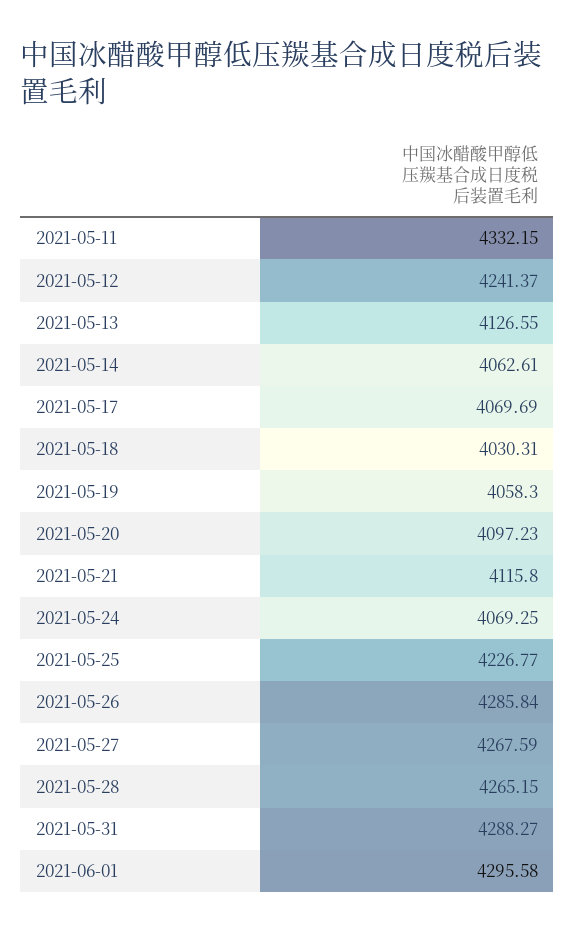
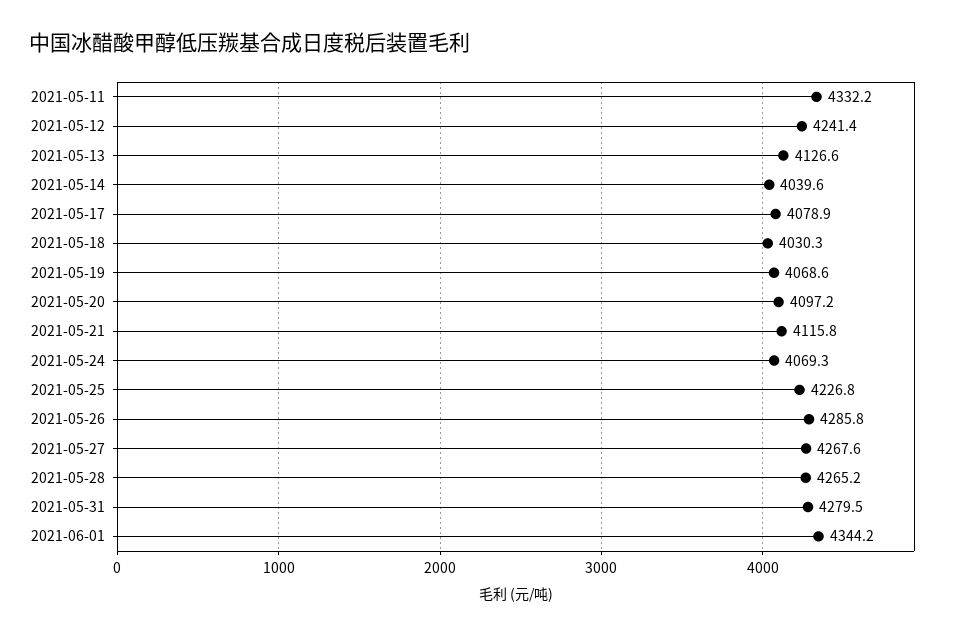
  {
    "2021-05-11": 4332.15,
    "2021-05-12": 4241.37,
    "2021-05-13": 4126.55,
-   "2021-05-14": 4062.61,
+   "2021-05-14": 4039.6,
-   "2021-05-17": 4069.69,
+   "2021-05-17": 4078.9,
    "2021-05-18": 4030.31,
-   "2021-05-19": 4058.3,
+   "2021-05-19": 4068.6,
    "2021-05-20": 4097.23,
    "2021-05-21": 4115.8,
    "2021-05-24": 4069.25,
    "2021-05-25": 4226.77,
    "2021-05-26": 4285.84,
    "2021-05-27": 4267.59,
    "2021-05-28": 4265.15,
-   "2021-05-31": 4288.27,
+   "2021-05-31": 4279.5,
-   "2021-06-01": 4295.58
+   "2021-06-01": 4344.2
  }

